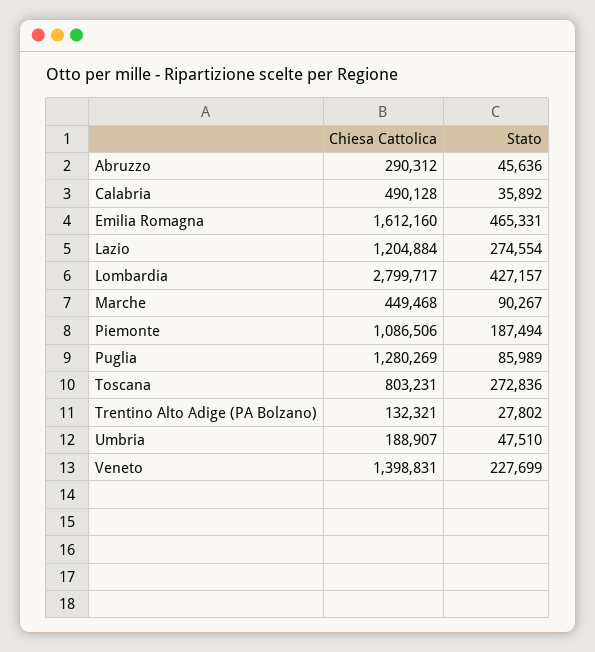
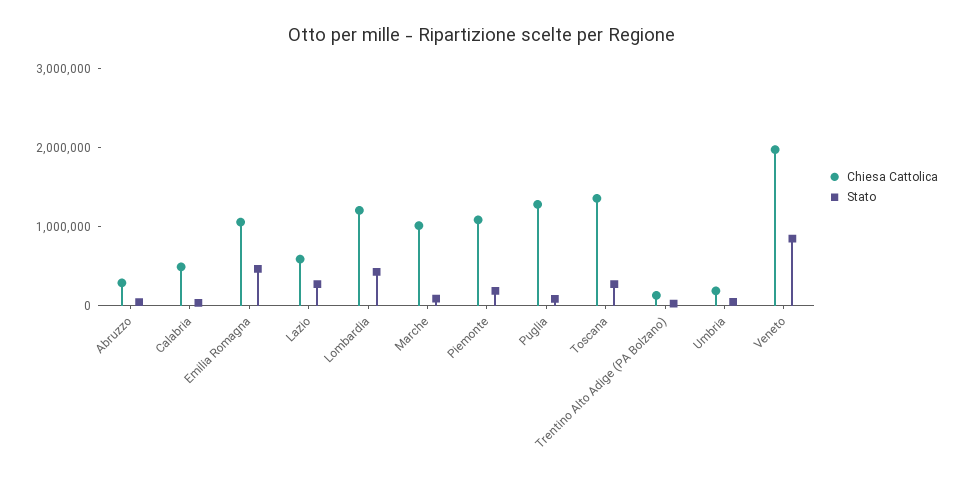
  {
    "Chiesa Cattolica": {
      "Abruzzo": 290312,
      "Calabria": 490128,
-     "Emilia Romagna": 1612160,
+     "Emilia Romagna": 1000000,
-     "Lazio": 1204884,
+     "Lazio": 600000,
-     "Lombardia": 2799717,
+     "Lombardia": 1200000,
-     "Marche": 449468,
+     "Marche": 1000000,
      "Piemonte": 1086506,
      "Puglia": 1280269,
-     "Toscana": 803231,
+     "Toscana": 1400000,
      "Trentino Alto Adige (PA Bolzano)": 132321,
      "Umbria": 188907,
-     "Veneto": 1398831
+     "Veneto": 2000000
    },
    "Stato": {
      "Abruzzo": 45636,
      "Calabria": 35892,
      "Emilia Romagna": 465331,
      "Lazio": 274554,
      "Lombardia": 427157,
      "Marche": 90267,
      "Piemonte": 187494,
      "Puglia": 85989,
      "Toscana": 272836,
      "Trentino Alto Adige (PA Bolzano)": 27802,
      "Umbria": 47510,
-     "Veneto": 227699
+     "Veneto": 800000
    }
  }

